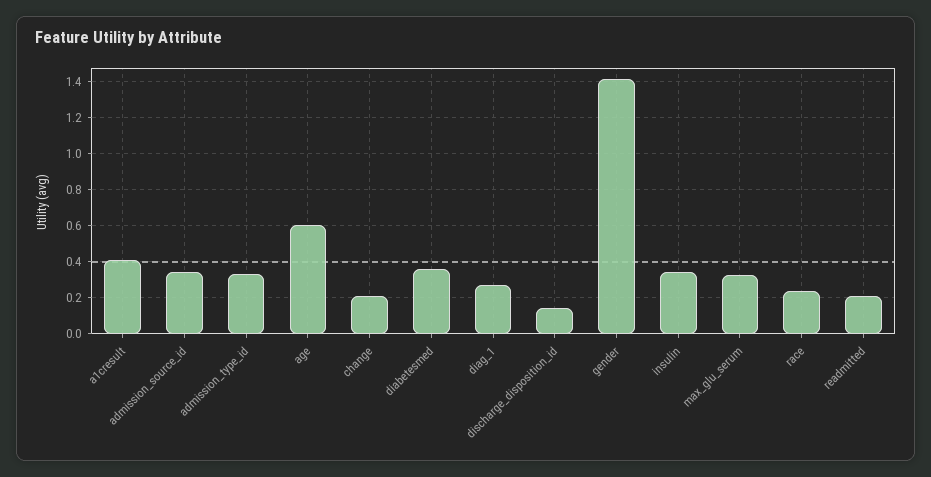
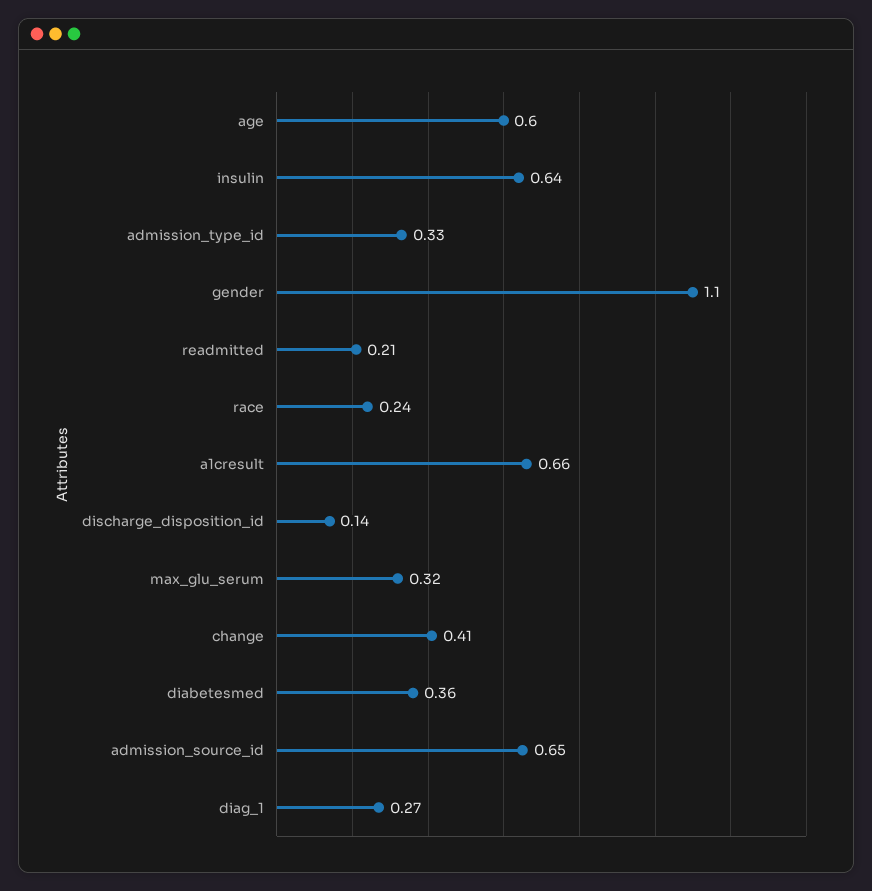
  {
-   "a1cresult": 0.4,
+   "a1cresult": 0.66,
-   "admission_source_id": 0.35,
+   "admission_source_id": 0.65,
    "admission_type_id": 0.33,
    "age": 0.6,
-   "change": 0.2,
+   "change": 0.41,
    "diabetesmed": 0.36,
    "diag_1": 0.27,
    "discharge_disposition_id": 0.14,
-   "gender": 1.4,
+   "gender": 1.1,
-   "insulin": 0.35,
+   "insulin": 0.64,
    "max_glu_serum": 0.32,
    "race": 0.24,
    "readmitted": 0.21
  }

